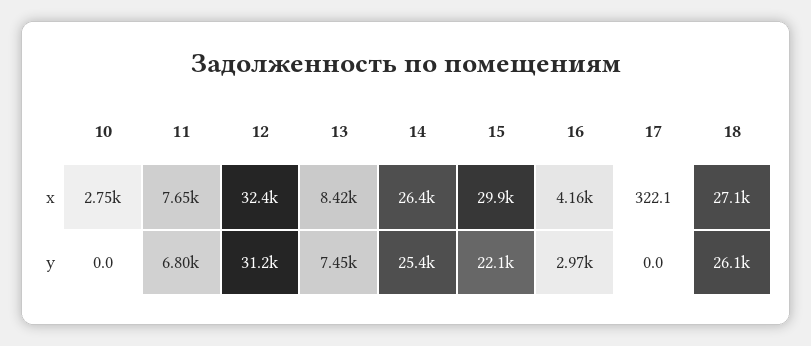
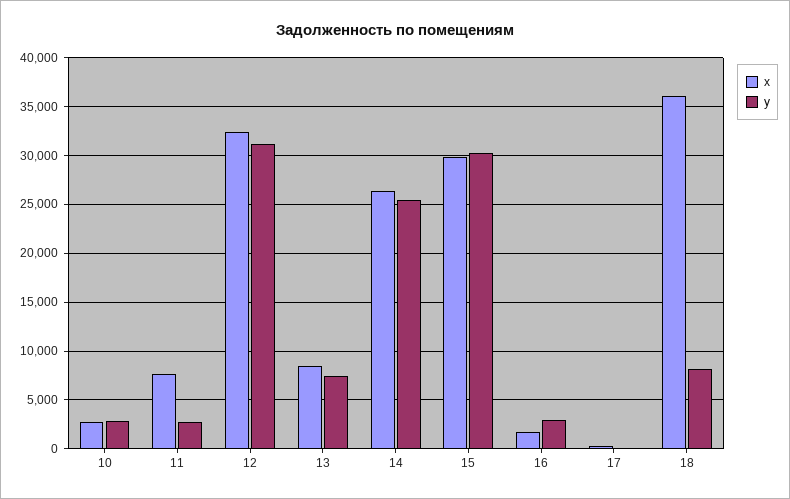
  {
    "x": {
      "10": 2750,
      "11": 7650,
      "12": 32400,
      "13": 8420,
      "14": 26400,
      "15": 29900,
-     "16": 4160,
+     "16": 2000,
      "17": 322.1,
-     "18": 27100
+     "18": 36000
    },
    "y": {
-     "10": 0,
+     "10": 3000,
-     "11": 6800,
+     "11": 3000,
      "12": 31200,
      "13": 7450,
      "14": 25400,
-     "15": 22100,
+     "15": 30000,
      "16": 2970,
      "17": 0,
-     "18": 26100
+     "18": 8000
    }
  }

